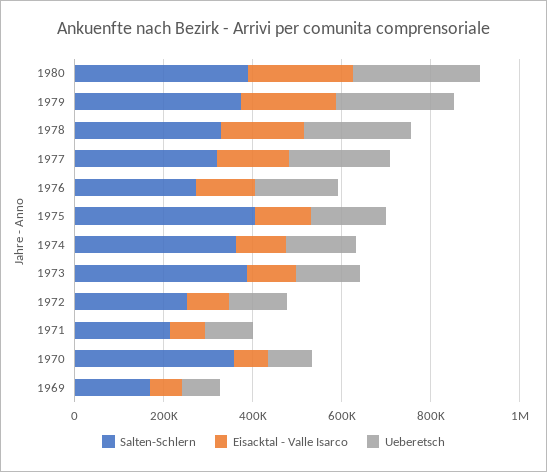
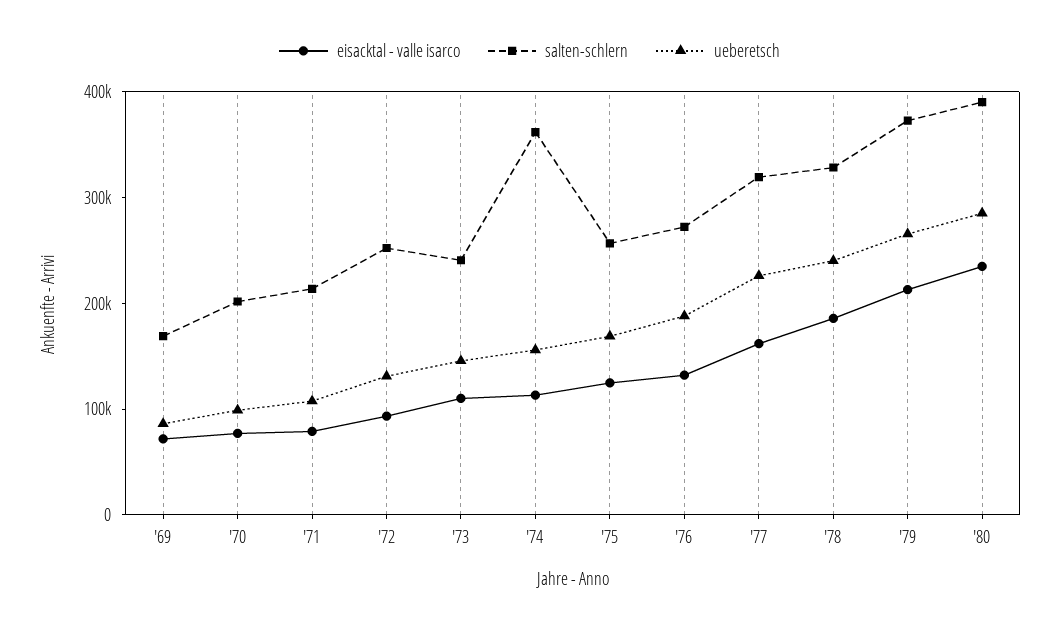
  {
    "Salten-Schlern": {
      "1980": 400000,
      "1979": 380000,
      "1978": 320000,
      "1977": 320000,
      "1976": 280000,
-     "1975": 400000,
+     "1975": 260000,
      "1974": 360000,
-     "1973": 400000,
+     "1973": 240000,
      "1972": 260000,
      "1971": 220000,
-     "1970": 350000,
+     "1970": 200000,
      "1969": 160000
    },
    "Eisacktal - Valle Isarco": {
      "1980": 240000,
      "1979": 220000,
      "1978": 180000,
      "1977": 160000,
      "1976": 140000,
      "1975": 120000,
      "1974": 120000,
      "1973": 120000,
      "1972": 100000,
      "1971": 80000,
      "1970": 80000,
      "1969": 80000
    },
    "Ueberetsch": {
      "1980": 280000,
      "1979": 260000,
      "1978": 240000,
      "1977": 220000,
      "1976": 180000,
      "1975": 160000,
      "1974": 160000,
      "1973": 140000,
      "1972": 140000,
      "1971": 100000,
      "1970": 100000,
      "1969": 80000
    }
  }

